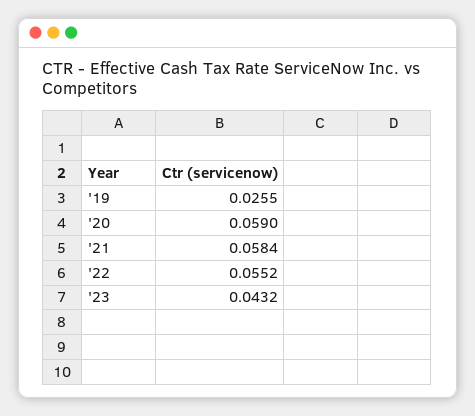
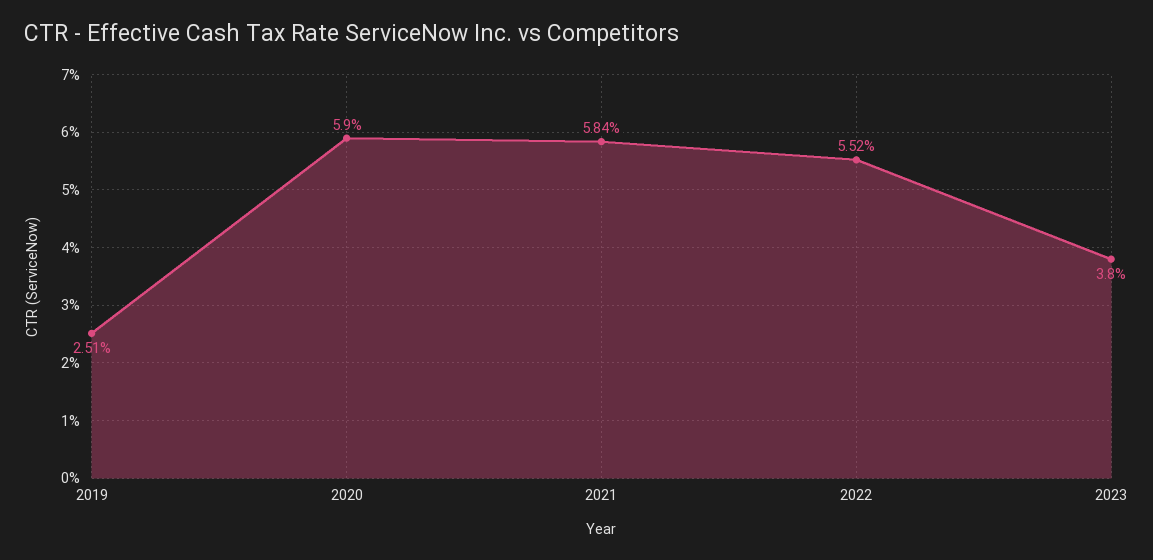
  {
-   "'19": 0.0255,
+   "'19": 0.0251,
    "'20": 0.059,
    "'21": 0.0584,
    "'22": 0.0552,
-   "'23": 0.0432
+   "'23": 0.038
  }

